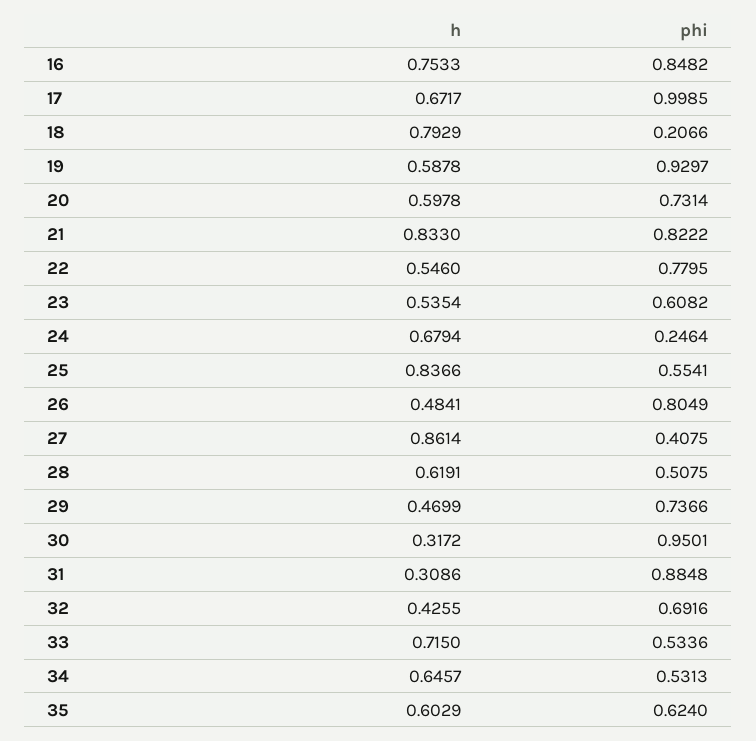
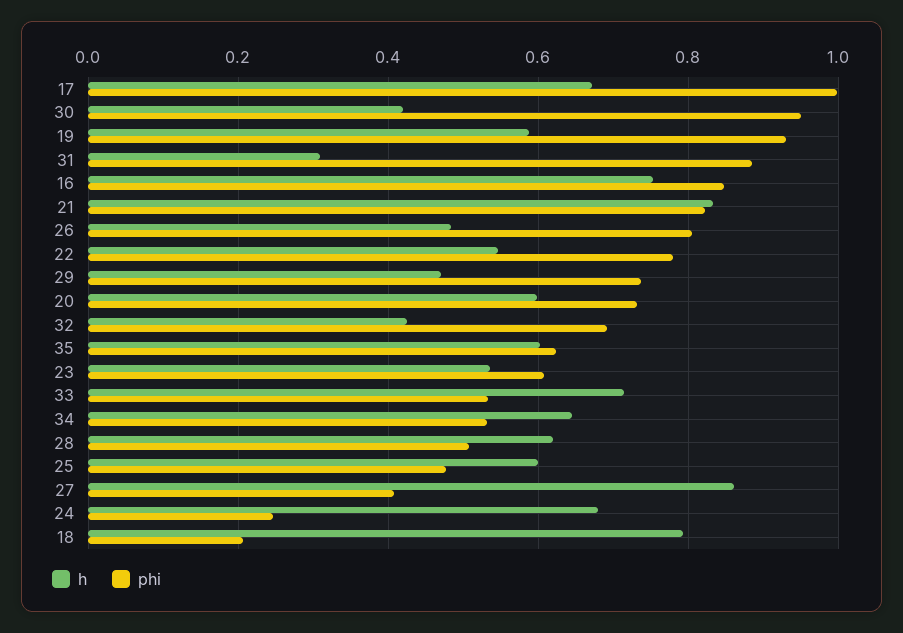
  {
    "h": {
      "16": 0.7533,
      "17": 0.6717,
      "18": 0.7929,
      "19": 0.5878,
      "20": 0.5978,
      "21": 0.833,
      "22": 0.546,
      "23": 0.5354,
      "24": 0.6794,
-     "25": 0.8366,
+     "25": 0.6,
      "26": 0.4841,
      "27": 0.8614,
      "28": 0.6191,
      "29": 0.4699,
-     "30": 0.3172,
+     "30": 0.42,
      "31": 0.3086,
      "32": 0.4255,
      "33": 0.715,
      "34": 0.6457,
      "35": 0.6029
    },
    "phi": {
      "16": 0.8482,
      "17": 0.9985,
      "18": 0.2066,
      "19": 0.9297,
      "20": 0.7314,
      "21": 0.8222,
      "22": 0.7795,
      "23": 0.6082,
      "24": 0.2464,
-     "25": 0.5541,
+     "25": 0.48,
      "26": 0.8049,
      "27": 0.4075,
      "28": 0.5075,
      "29": 0.7366,
      "30": 0.9501,
      "31": 0.8848,
      "32": 0.6916,
      "33": 0.5336,
      "34": 0.5313,
      "35": 0.624
    }
  }

